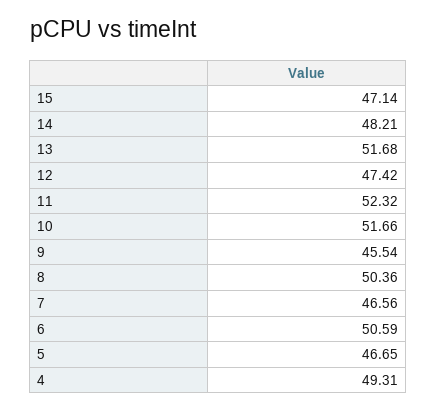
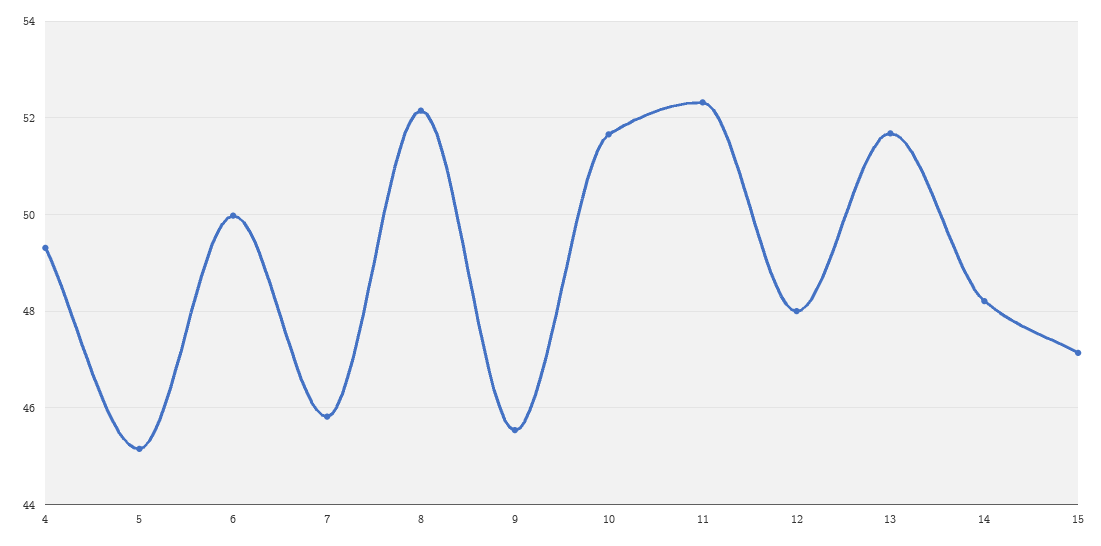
  {
    "15": 47.14,
    "14": 48.21,
    "13": 51.68,
-   "12": 47.42,
+   "12": 48,
    "11": 52.32,
    "10": 51.66,
    "9": 45.54,
-   "8": 50.36,
+   "8": 52.2,
-   "7": 46.56,
+   "7": 45.8,
-   "6": 50.59,
+   "6": 50,
-   "5": 46.65,
+   "5": 45.2,
    "4": 49.31
  }

